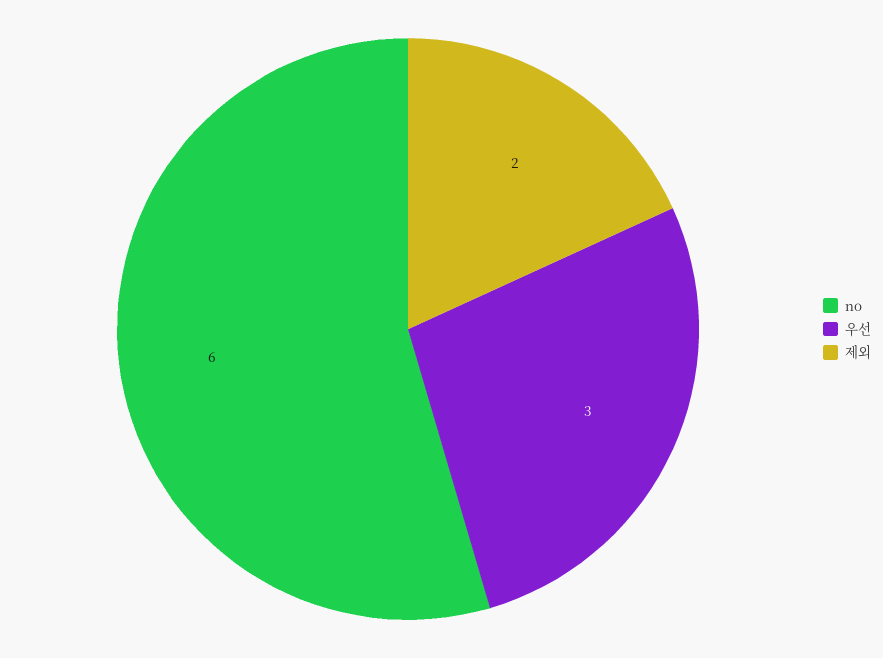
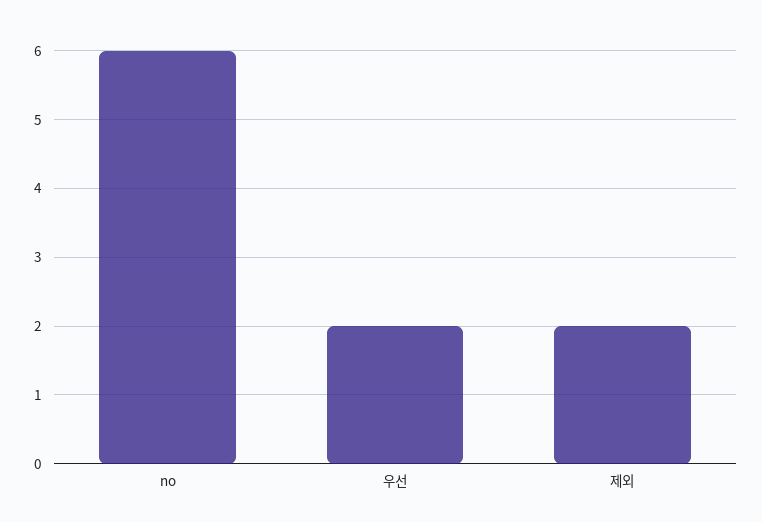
  {
    "no": 6,
-   "우선": 3,
+   "우선": 2,
    "제외": 2
  }

